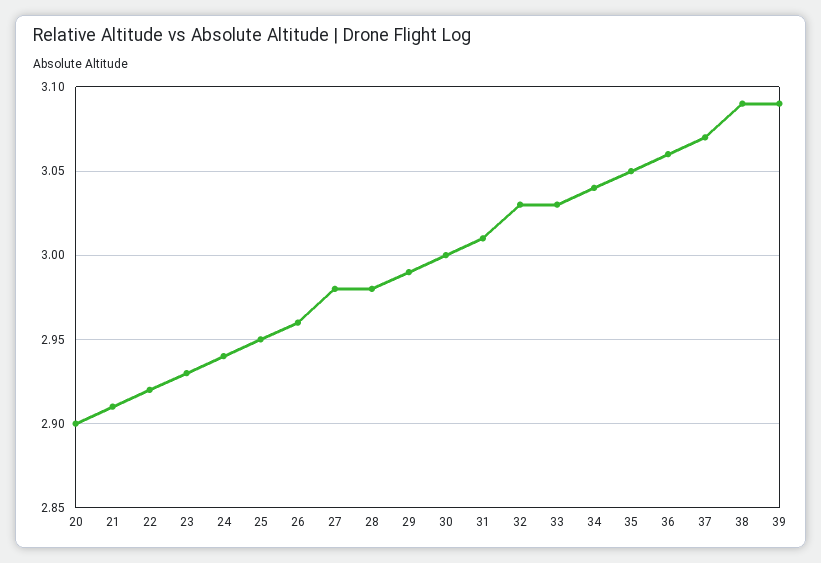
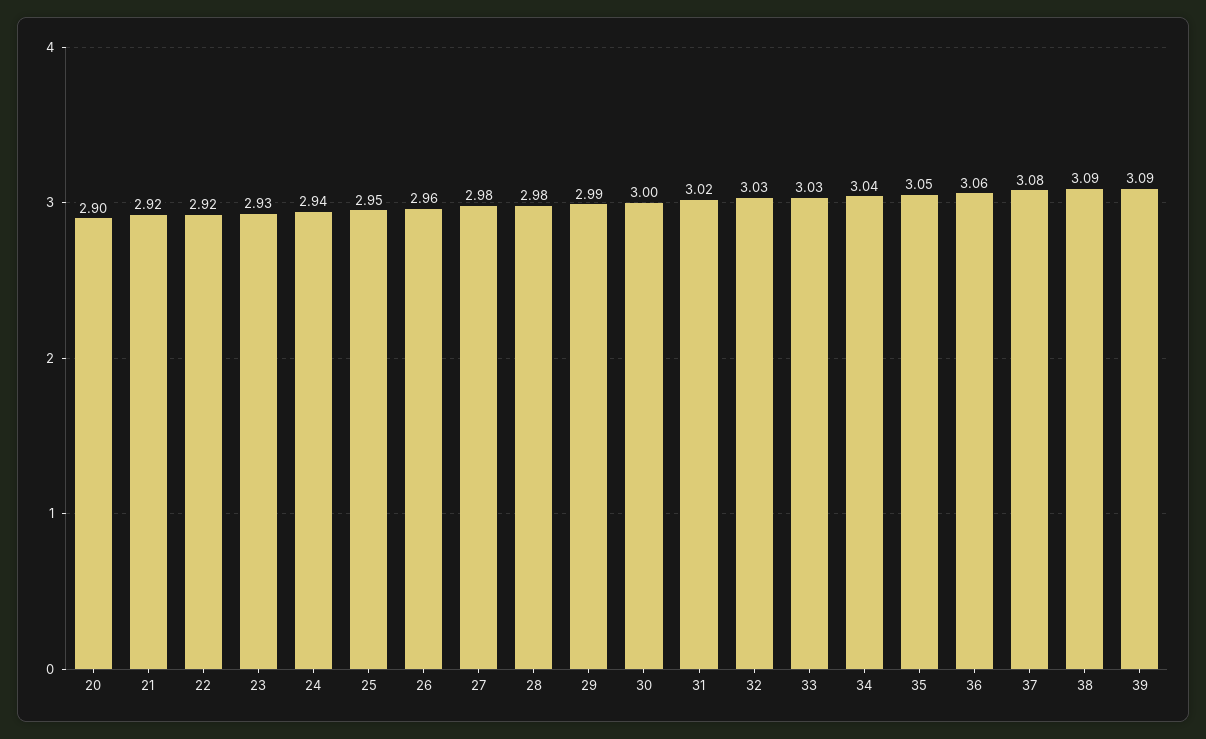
  {
    "20": 2.9,
-   "21": 2.91,
+   "21": 2.92,
    "22": 2.92,
    "23": 2.93,
    "24": 2.94,
    "25": 2.95,
    "26": 2.96,
    "27": 2.98,
    "28": 2.98,
    "29": 2.99,
    "30": 3,
-   "31": 3.01,
+   "31": 3.02,
    "32": 3.03,
    "33": 3.03,
    "34": 3.04,
    "35": 3.05,
    "36": 3.06,
-   "37": 3.07,
+   "37": 3.08,
    "38": 3.09,
    "39": 3.09
  }

